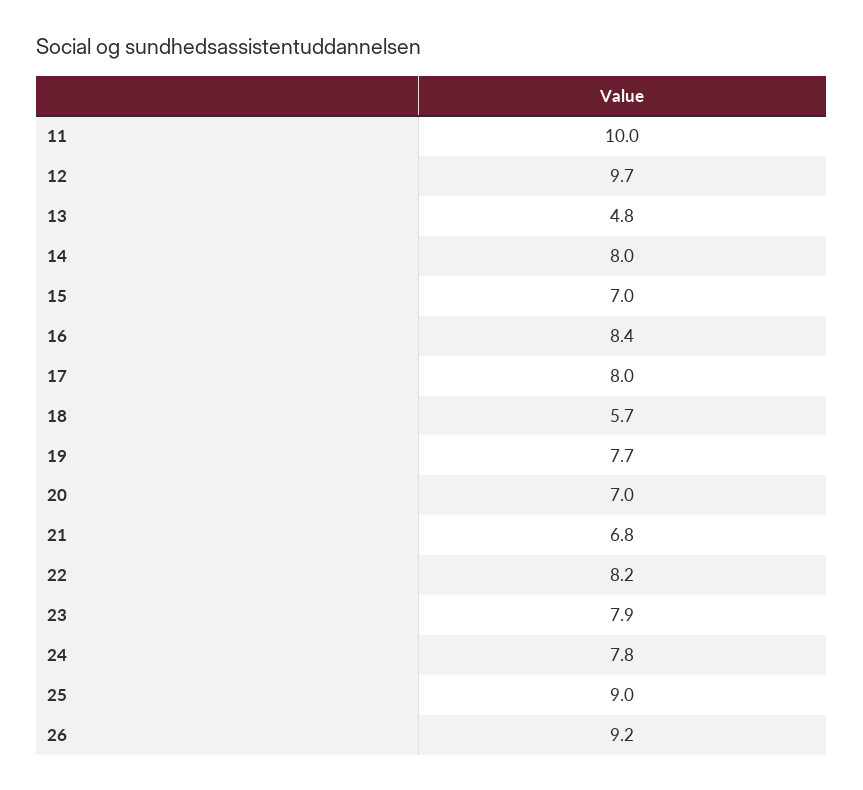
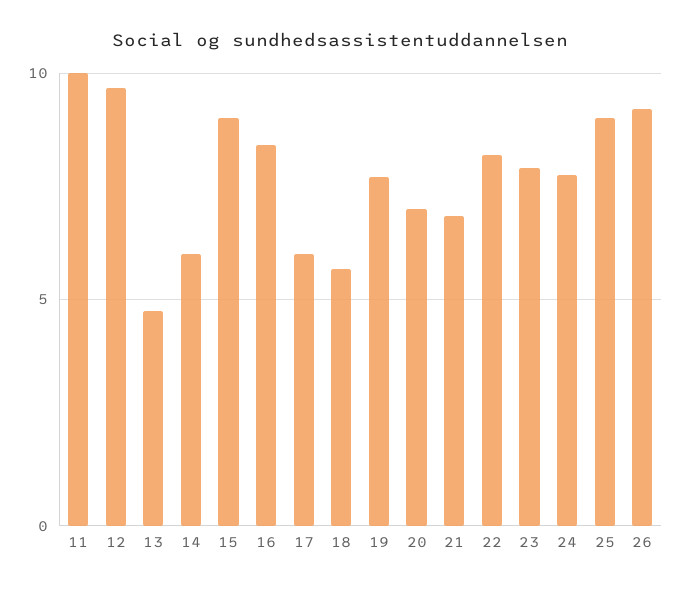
  {
    "11": 10,
    "12": 9.7,
    "13": 4.8,
-   "14": 8,
+   "14": 6,
-   "15": 7,
+   "15": 9,
    "16": 8.4,
-   "17": 8,
+   "17": 6,
    "18": 5.7,
    "19": 7.7,
    "20": 7,
    "21": 6.8,
    "22": 8.2,
    "23": 7.9,
    "24": 7.8,
    "25": 9,
    "26": 9.2
  }

